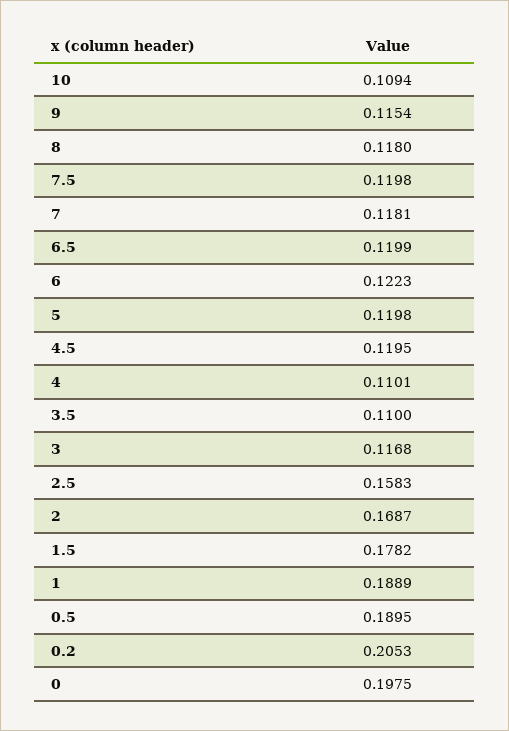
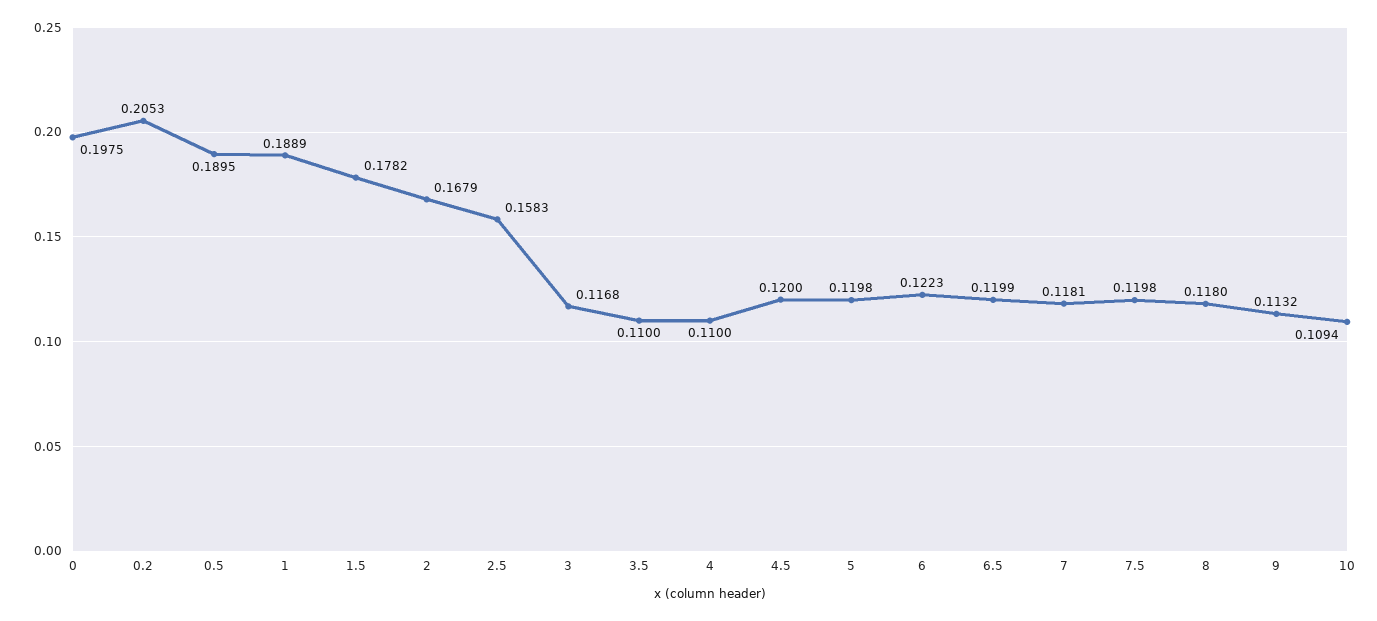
  {
    "10": 0.1094,
-   "9": 0.1154,
+   "9": 0.1132,
    "8": 0.118,
    "7.5": 0.1198,
    "7": 0.1181,
    "6.5": 0.1199,
    "6": 0.1223,
    "5": 0.1198,
-   "4.5": 0.1195,
+   "4.5": 0.12,
-   "4": 0.1101,
+   "4": 0.11,
    "3.5": 0.11,
    "3": 0.1168,
    "2.5": 0.1583,
-   "2": 0.1687,
+   "2": 0.1679,
    "1.5": 0.1782,
    "1": 0.1889,
    "0.5": 0.1895,
    "0.2": 0.2053,
    "0": 0.1975
  }

